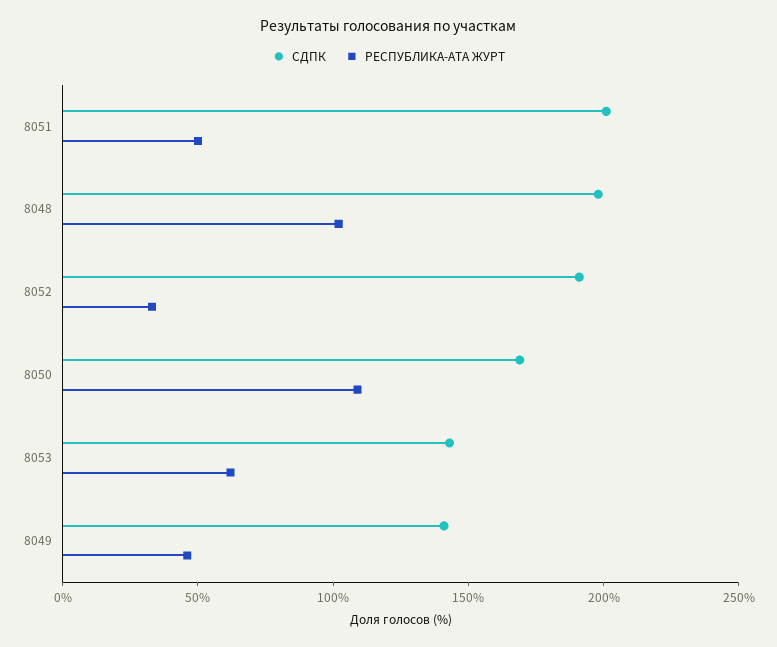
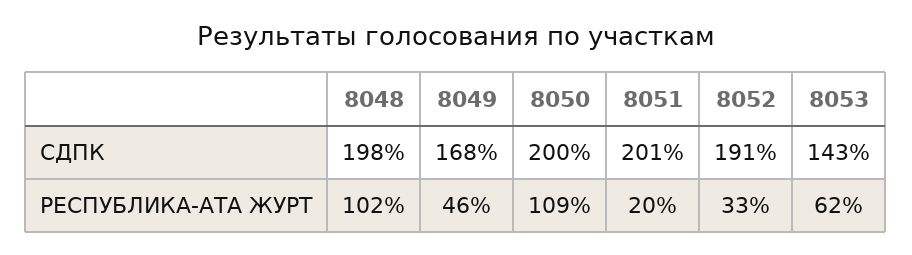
  {
    "СДПК": {
      "8051": 201,
      "8048": 198,
      "8052": 191,
-     "8050": 170,
+     "8050": 200,
      "8053": 143,
-     "8049": 140
+     "8049": 168
    },
    "РЕСПУБЛИКА-АТА ЖУРТ": {
-     "8051": 50,
+     "8051": 20,
      "8048": 102,
      "8052": 33,
      "8050": 109,
      "8053": 62,
      "8049": 46
    }
  }

